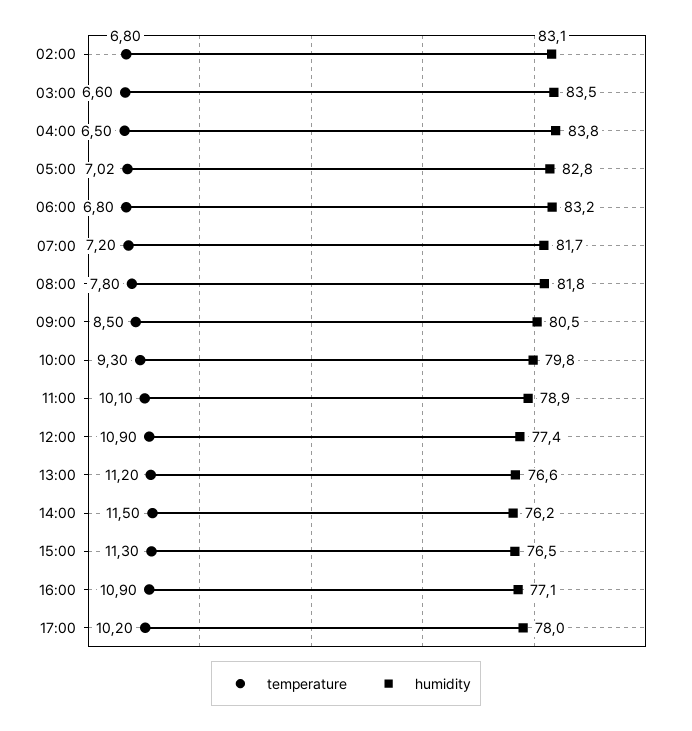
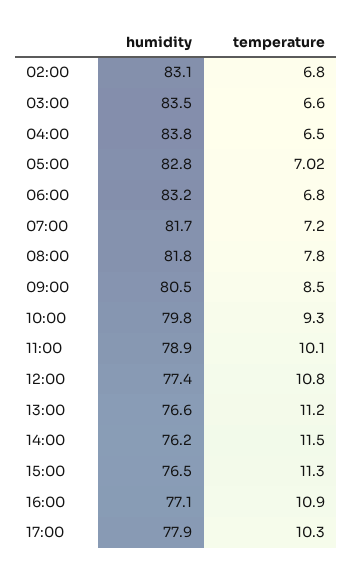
  {
    "temperature": {
      "02:00": 6.8,
      "03:00": 6.6,
      "04:00": 6.5,
      "05:00": 7.02,
      "06:00": 6.8,
      "07:00": 7.2,
      "08:00": 7.8,
      "09:00": 8.5,
      "10:00": 9.3,
      "11:00": 10.1,
-     "12:00": 10.9,
+     "12:00": 10.8,
      "13:00": 11.2,
      "14:00": 11.5,
      "15:00": 11.3,
      "16:00": 10.9,
-     "17:00": 10.2
+     "17:00": 10.3
    },
    "humidity": {
      "02:00": 83.1,
      "03:00": 83.5,
      "04:00": 83.8,
      "05:00": 82.8,
      "06:00": 83.2,
      "07:00": 81.7,
      "08:00": 81.8,
      "09:00": 80.5,
      "10:00": 79.8,
      "11:00": 78.9,
      "12:00": 77.4,
      "13:00": 76.6,
      "14:00": 76.2,
      "15:00": 76.5,
      "16:00": 77.1,
-     "17:00": 78
+     "17:00": 77.9
    }
  }

